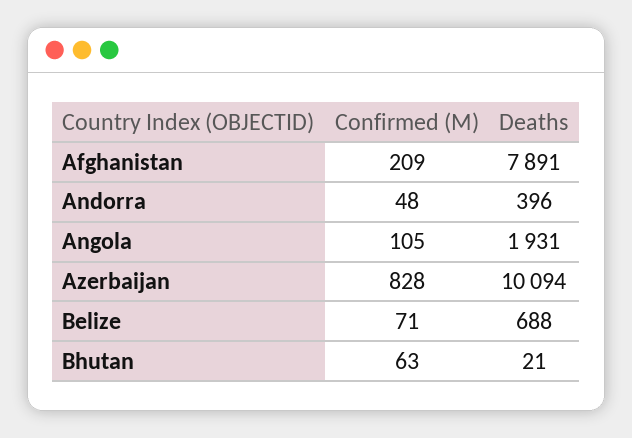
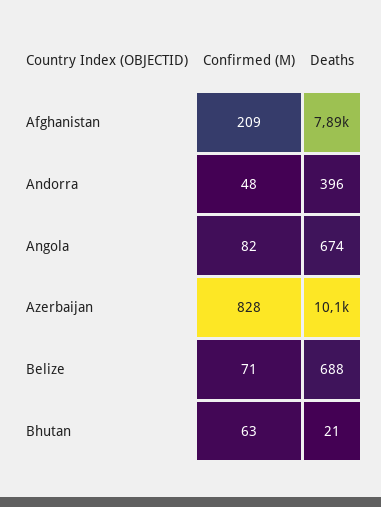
  {
    "Confirmed (M)": {
      "Afghanistan": 209,
      "Andorra": 48,
-     "Angola": 105,
+     "Angola": 82,
      "Azerbaijan": 828,
      "Belize": 71,
      "Bhutan": 63
    },
    "Deaths": {
      "Afghanistan": 7891,
      "Andorra": 396,
-     "Angola": 1931,
+     "Angola": 674,
      "Azerbaijan": 10094,
      "Belize": 688,
      "Bhutan": 21
    }
  }

